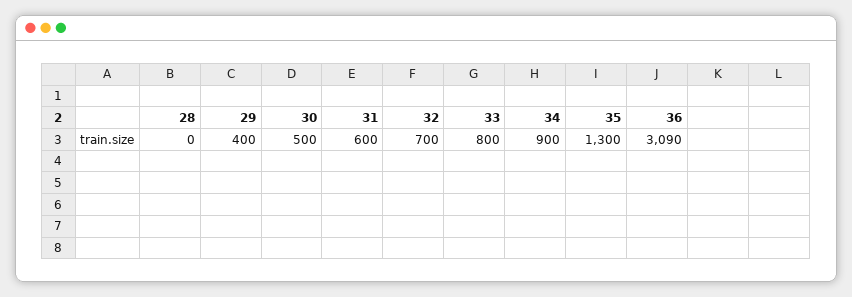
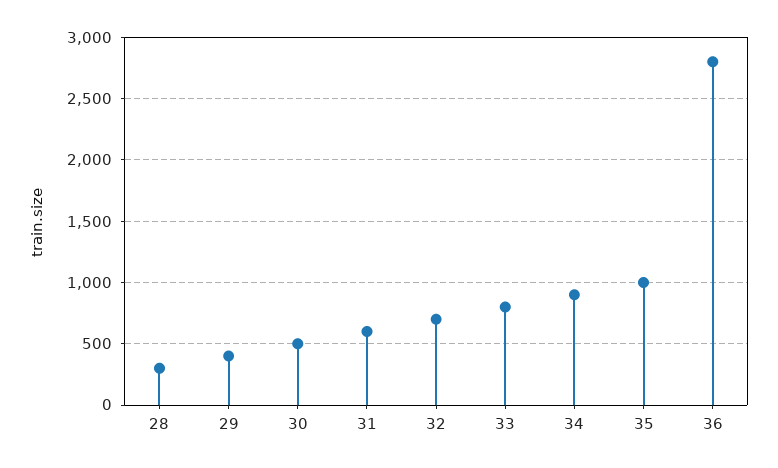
  {
-   "28": 0,
+   "28": 300,
    "29": 400,
    "30": 500,
    "31": 600,
    "32": 700,
    "33": 800,
    "34": 900,
-   "35": 1300,
+   "35": 1000,
-   "36": 3090
+   "36": 2800
  }

